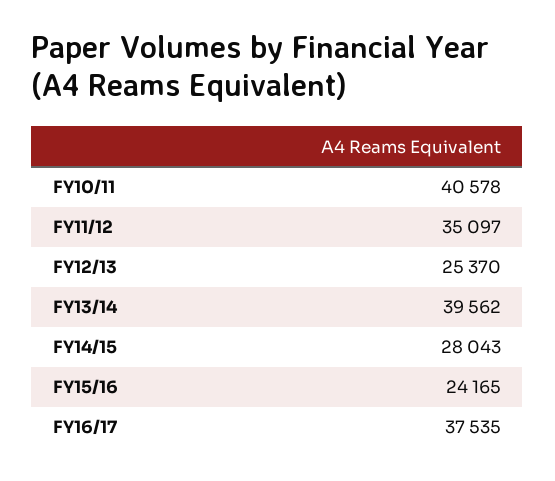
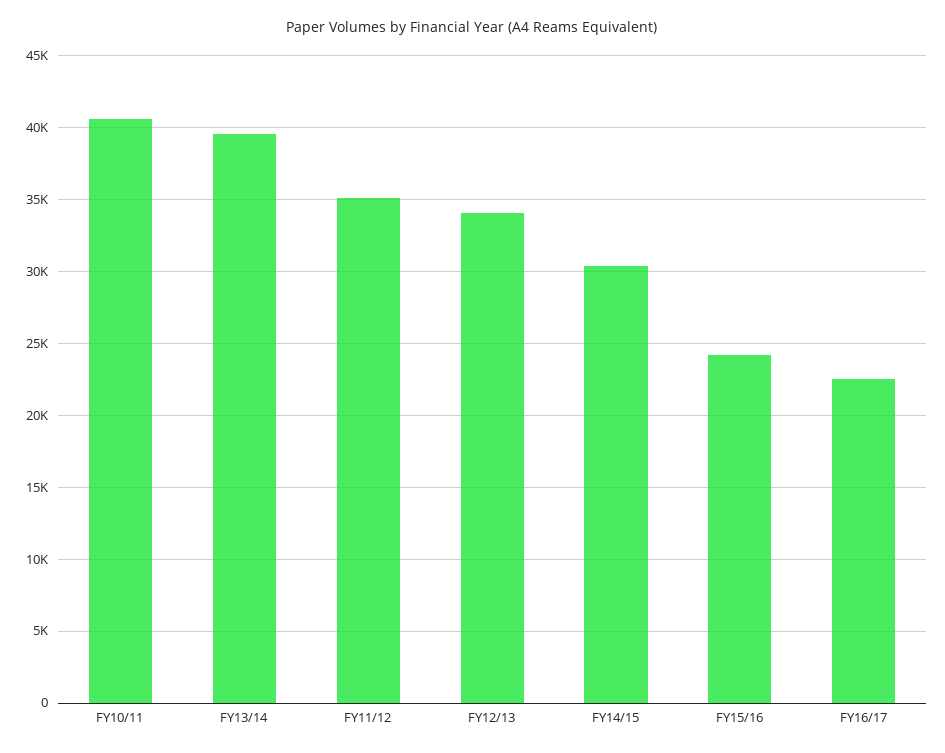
  {
    "FY10/11": 40578,
    "FY11/12": 35097,
-   "FY12/13": 25370,
+   "FY12/13": 34000,
    "FY13/14": 39562,
-   "FY14/15": 28043,
+   "FY14/15": 30500,
    "FY15/16": 24165,
-   "FY16/17": 37535
+   "FY16/17": 22500
  }

